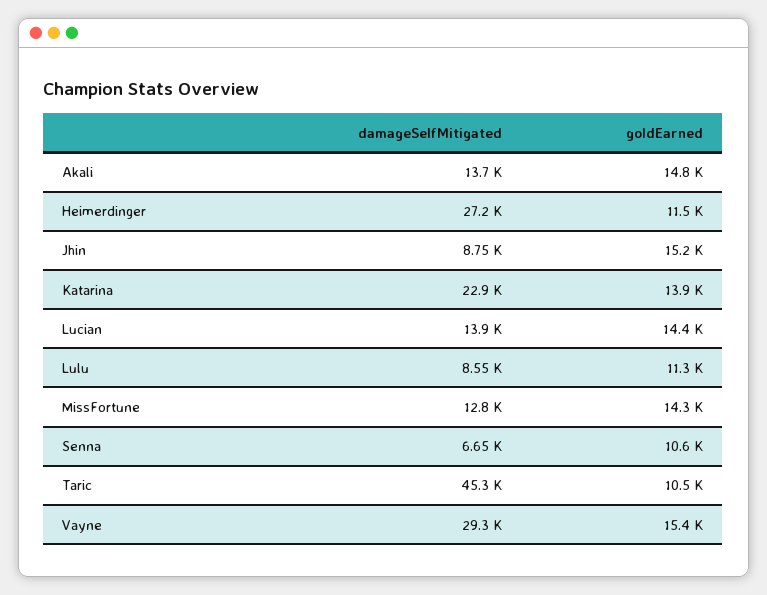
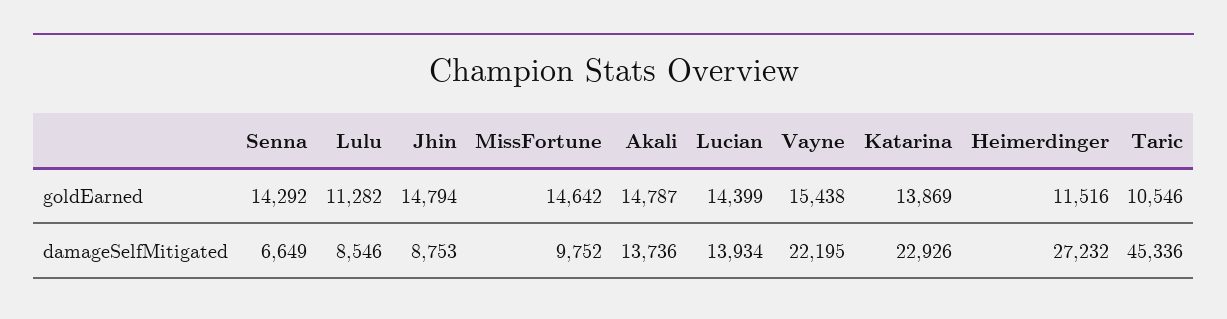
  {
    "damageSelfMitigated": {
      "Akali": 13736,
      "Heimerdinger": 27232,
      "Jhin": 8753,
      "Katarina": 22926,
      "Lucian": 13934,
      "Lulu": 8546,
-     "MissFortune": 12800,
+     "MissFortune": 9752,
      "Senna": 6649,
      "Taric": 45336,
-     "Vayne": 29300
+     "Vayne": 22195
    },
    "goldEarned": {
      "Akali": 14787,
      "Heimerdinger": 11516,
-     "Jhin": 15200,
+     "Jhin": 14794,
      "Katarina": 13869,
      "Lucian": 14399,
      "Lulu": 11282,
-     "MissFortune": 14300,
+     "MissFortune": 14642,
-     "Senna": 10600,
+     "Senna": 14292,
      "Taric": 10546,
      "Vayne": 15438
    }
  }

